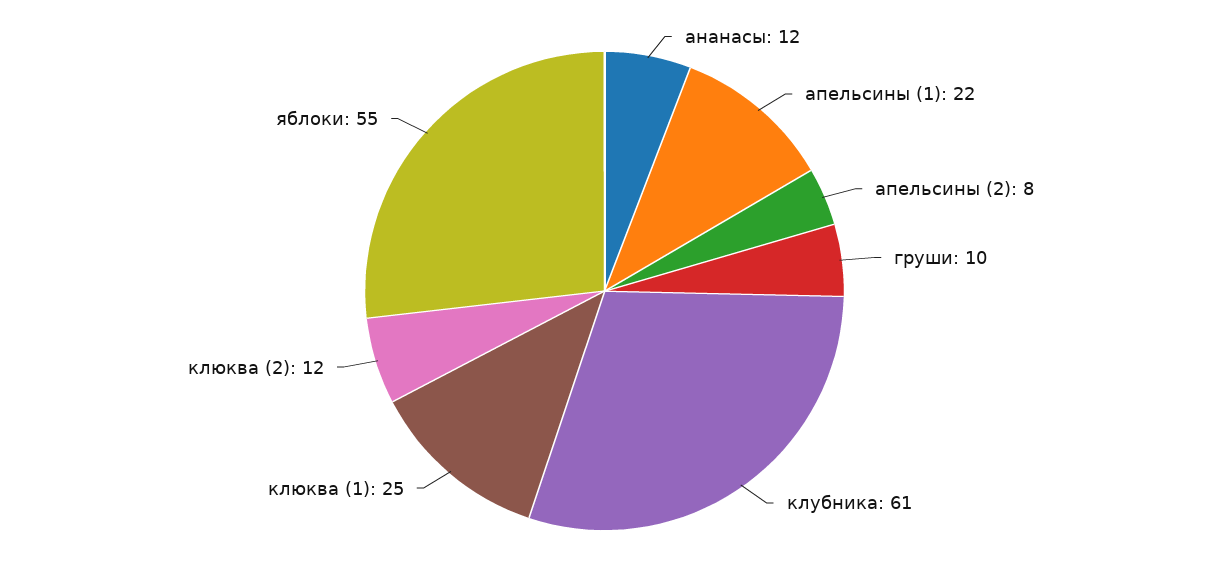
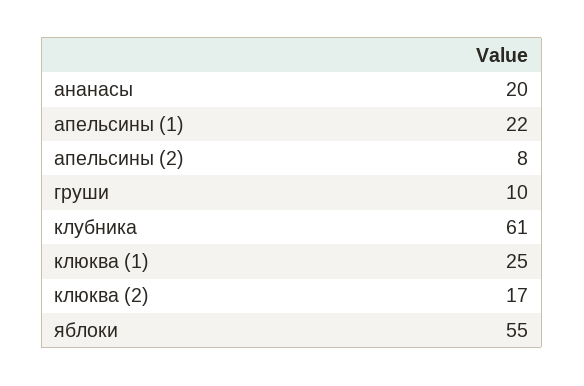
  {
-   "ананасы": 12,
+   "ананасы": 20,
    "апельсины (1)": 22,
    "апельсины (2)": 8,
    "груши": 10,
    "клубника": 61,
    "клюква (1)": 25,
-   "клюква (2)": 12,
+   "клюква (2)": 17,
    "яблоки": 55
  }

